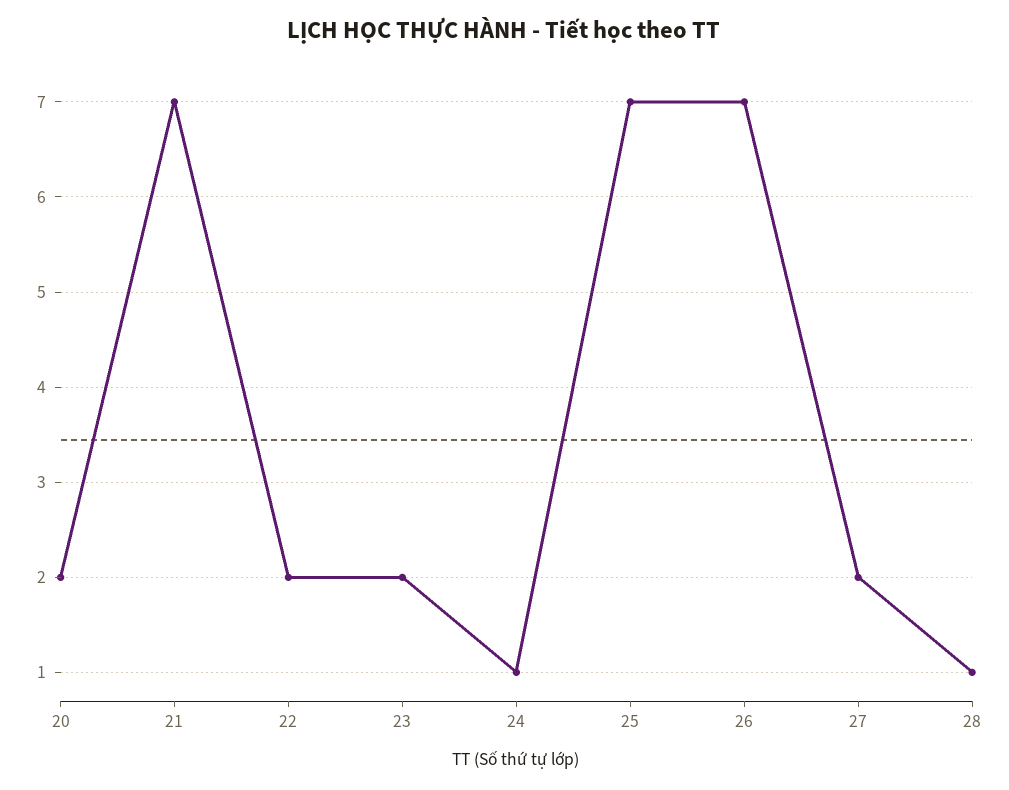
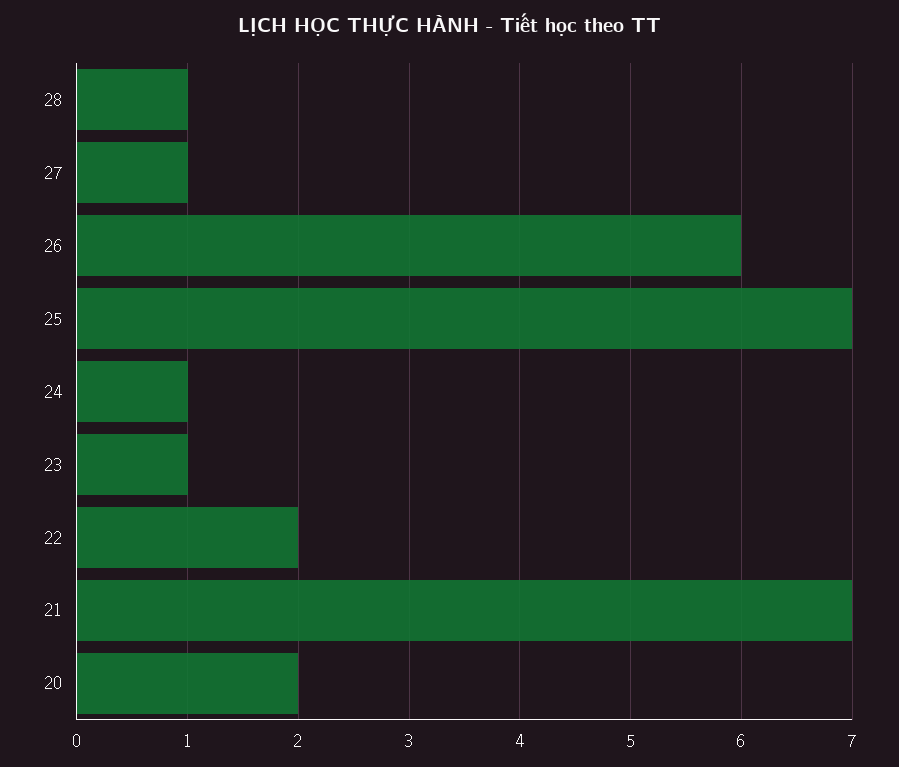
  {
    "20": 2,
    "21": 7,
    "22": 2,
-   "23": 2,
+   "23": 1,
    "24": 1,
    "25": 7,
-   "26": 7,
+   "26": 6,
-   "27": 2,
+   "27": 1,
    "28": 1
  }

